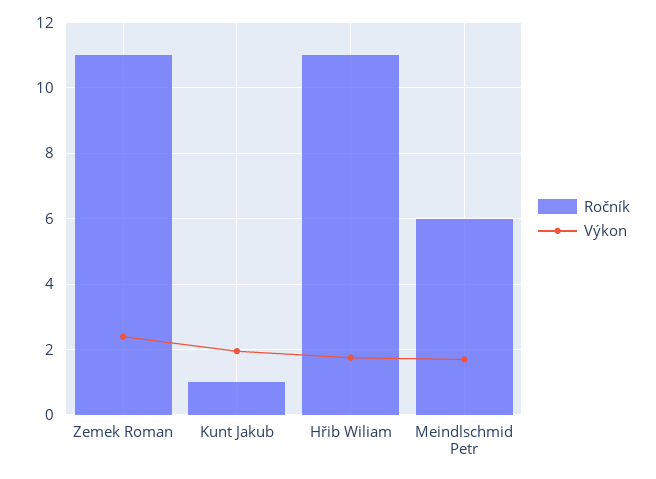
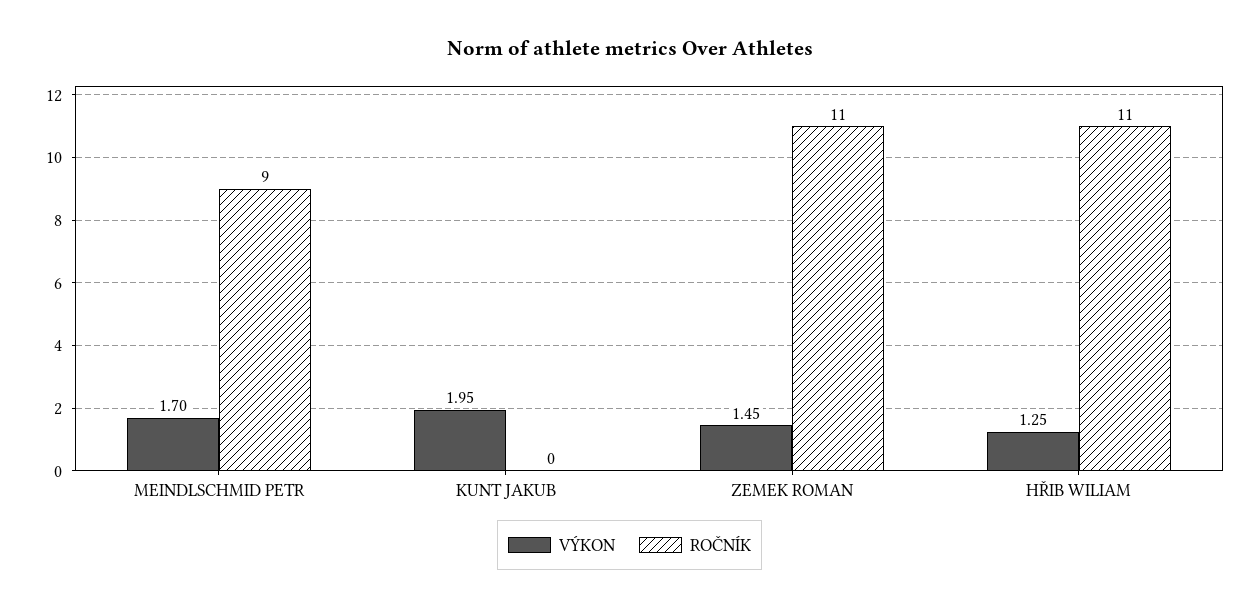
  {
    "Ročník": {
      "Zemek Roman": 11,
-     "Kunt Jakub": 1,
+     "Kunt Jakub": 0,
      "Hřib Wiliam": 11,
-     "Meindlschmid Petr": 6
+     "Meindlschmid Petr": 9
    },
    "Výkon": {
-     "Zemek Roman": 2.4,
+     "Zemek Roman": 1.45,
      "Kunt Jakub": 1.95,
-     "Hřib Wiliam": 1.8,
+     "Hřib Wiliam": 1.25,
      "Meindlschmid Petr": 1.7
    }
  }

